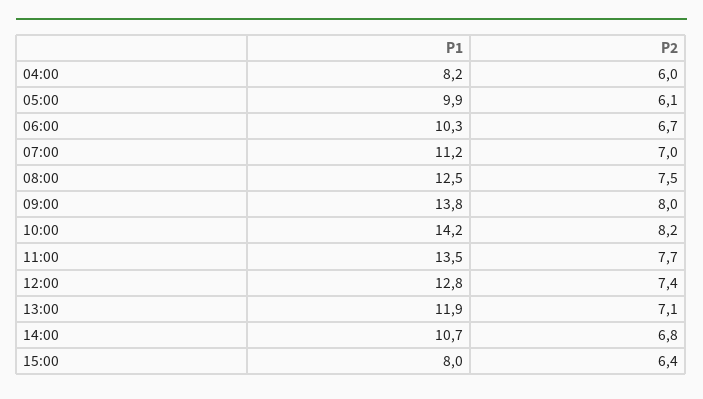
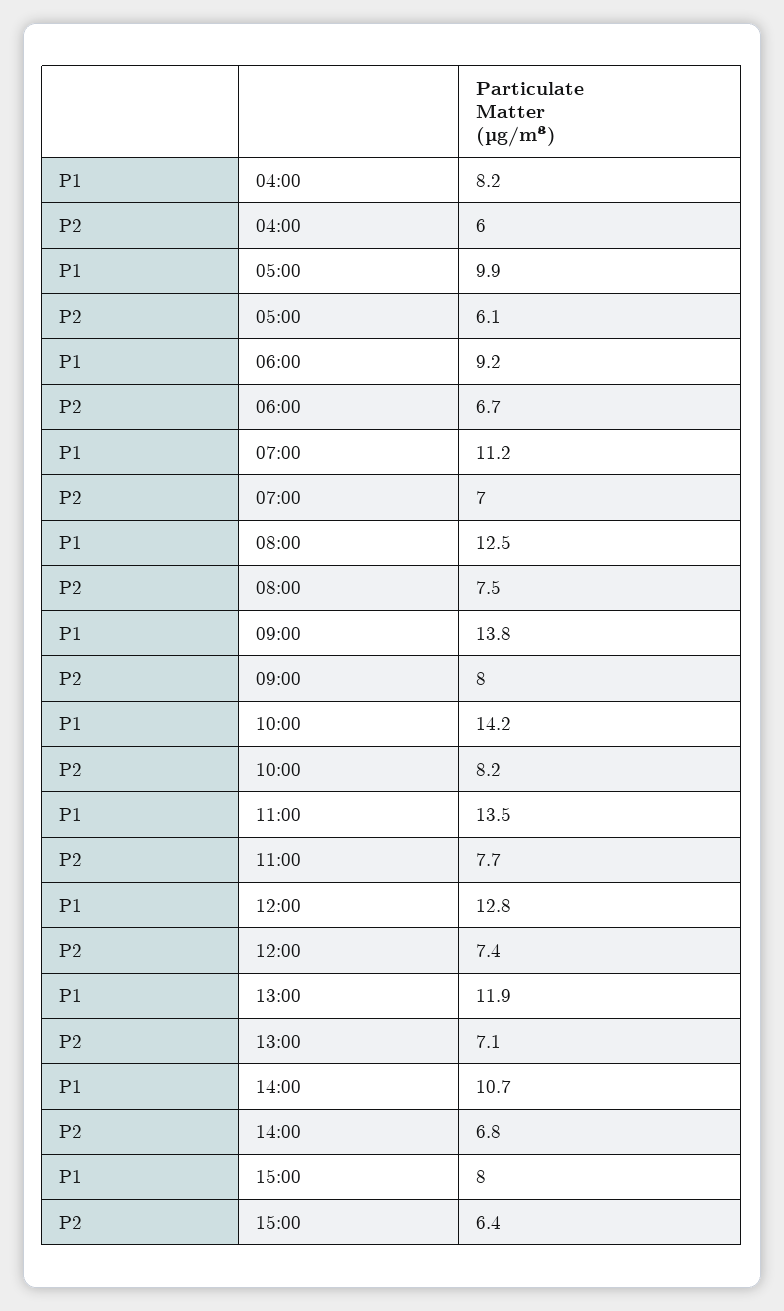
  {
    "P1": {
      "04:00": 8.2,
      "05:00": 9.9,
-     "06:00": 10.3,
+     "06:00": 9.2,
      "07:00": 11.2,
      "08:00": 12.5,
      "09:00": 13.8,
      "10:00": 14.2,
      "11:00": 13.5,
      "12:00": 12.8,
      "13:00": 11.9,
      "14:00": 10.7,
      "15:00": 8
    },
    "P2": {
      "04:00": 6,
      "05:00": 6.1,
      "06:00": 6.7,
      "07:00": 7,
      "08:00": 7.5,
      "09:00": 8,
      "10:00": 8.2,
      "11:00": 7.7,
      "12:00": 7.4,
      "13:00": 7.1,
      "14:00": 6.8,
      "15:00": 6.4
    }
  }

